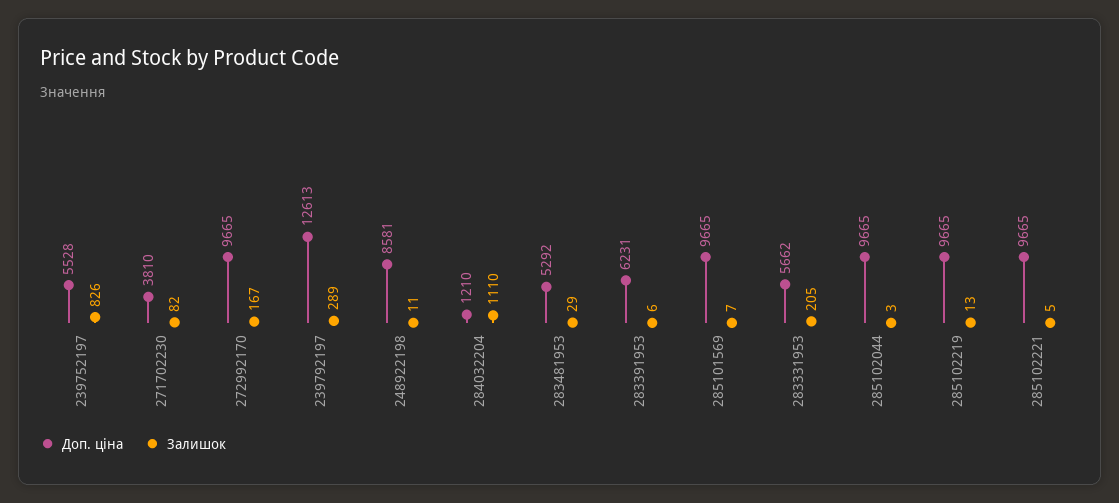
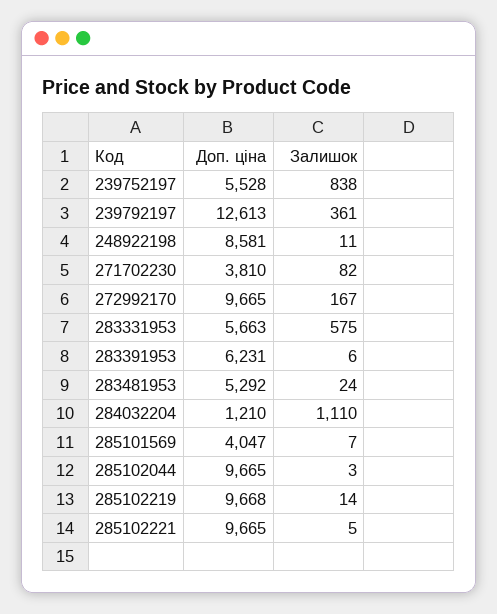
  {
    "Доп. ціна": {
      "239752197": 5528,
      "271702230": 3810,
      "272992170": 9665,
      "239792197": 12613,
      "248922198": 8581,
      "284032204": 1210,
      "283481953": 5292,
      "283391953": 6231,
-     "285101569": 9665,
+     "285101569": 4047,
-     "283331953": 5662,
+     "283331953": 5663,
      "285102044": 9665,
-     "285102219": 9665,
+     "285102219": 9668,
      "285102221": 9665
    },
    "Залишок": {
-     "239752197": 826,
+     "239752197": 838,
      "271702230": 82,
      "272992170": 167,
-     "239792197": 289,
+     "239792197": 361,
      "248922198": 11,
      "284032204": 1110,
-     "283481953": 29,
+     "283481953": 24,
      "283391953": 6,
      "285101569": 7,
-     "283331953": 205,
+     "283331953": 575,
      "285102044": 3,
-     "285102219": 13,
+     "285102219": 14,
      "285102221": 5
    }
  }

